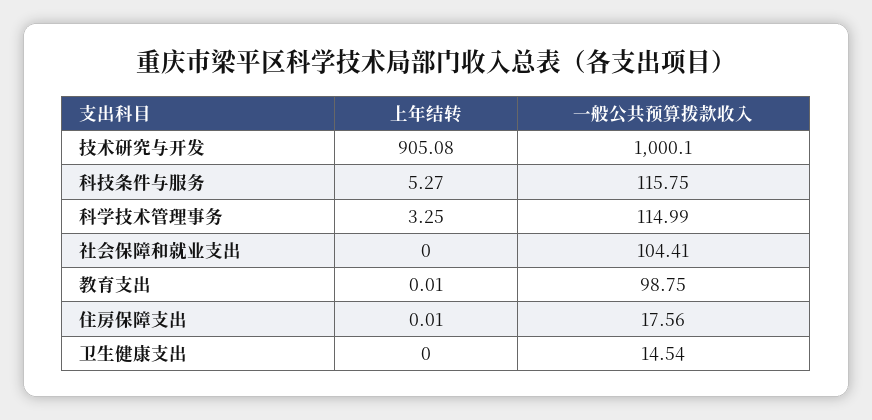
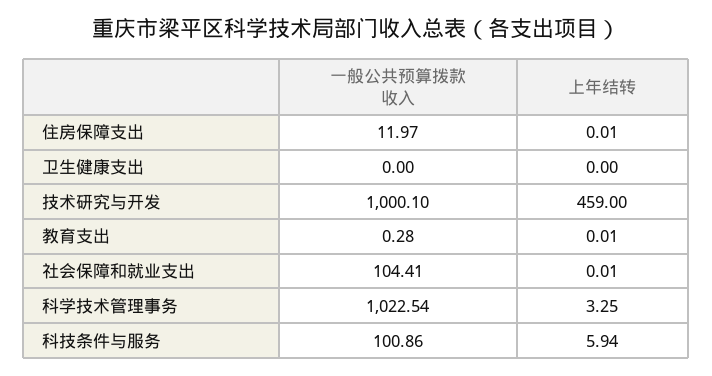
  {
    "上年结转": {
-     "技术研究与开发": 905.08,
+     "技术研究与开发": 459,
-     "科技条件与服务": 5.27,
+     "科技条件与服务": 5.94,
      "科学技术管理事务": 3.25,
-     "社会保障和就业支出": 0,
+     "社会保障和就业支出": 0.01,
      "教育支出": 0.01,
      "住房保障支出": 0.01,
      "卫生健康支出": 0
    },
    "一般公共预算拨款收入": {
      "技术研究与开发": 1000.1,
-     "科技条件与服务": 115.75,
+     "科技条件与服务": 100.86,
-     "科学技术管理事务": 114.99,
+     "科学技术管理事务": 1022.54,
      "社会保障和就业支出": 104.41,
-     "教育支出": 98.75,
+     "教育支出": 0.28,
-     "住房保障支出": 17.56,
+     "住房保障支出": 11.97,
-     "卫生健康支出": 14.54
+     "卫生健康支出": 0
    }
  }

